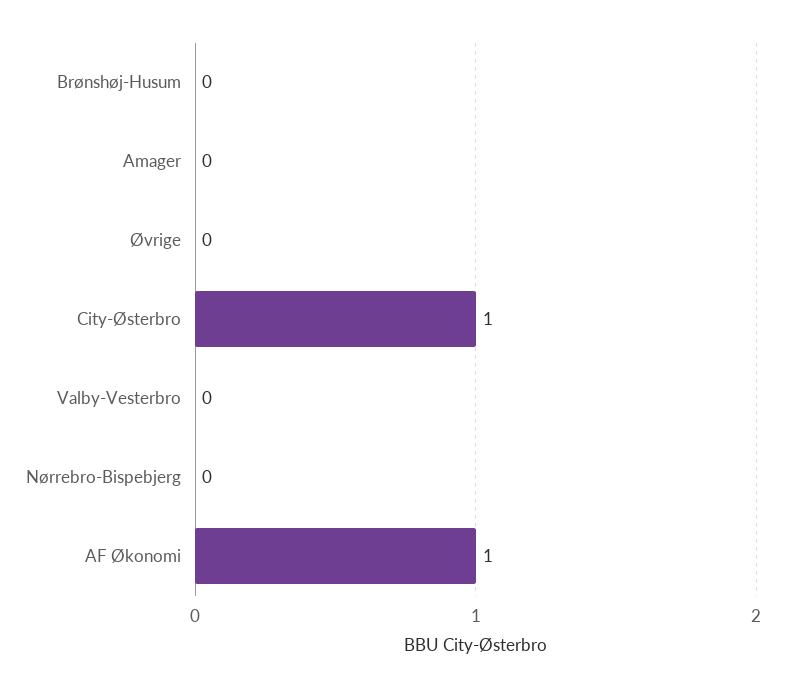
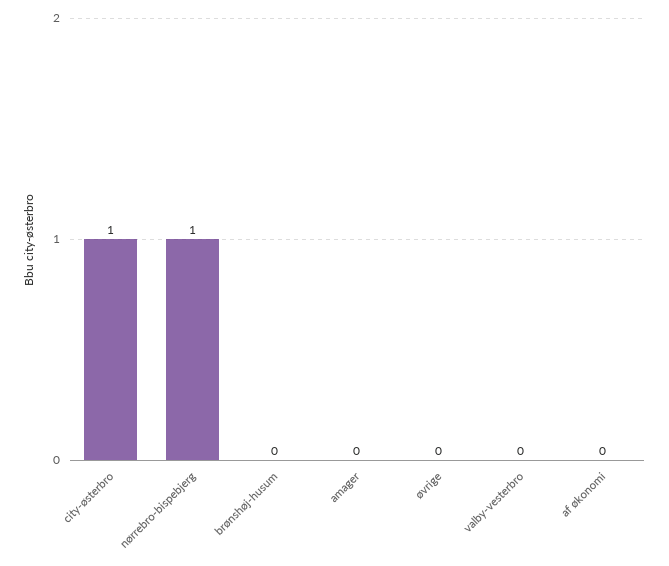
  {
    "Brønshøj-Husum": 0,
    "Amager": 0,
    "Øvrige": 0,
    "City-Østerbro": 1,
    "Valby-Vesterbro": 0,
-   "Nørrebro-Bispebjerg": 0,
+   "Nørrebro-Bispebjerg": 1,
-   "AF Økonomi": 1
+   "AF Økonomi": 0
  }

